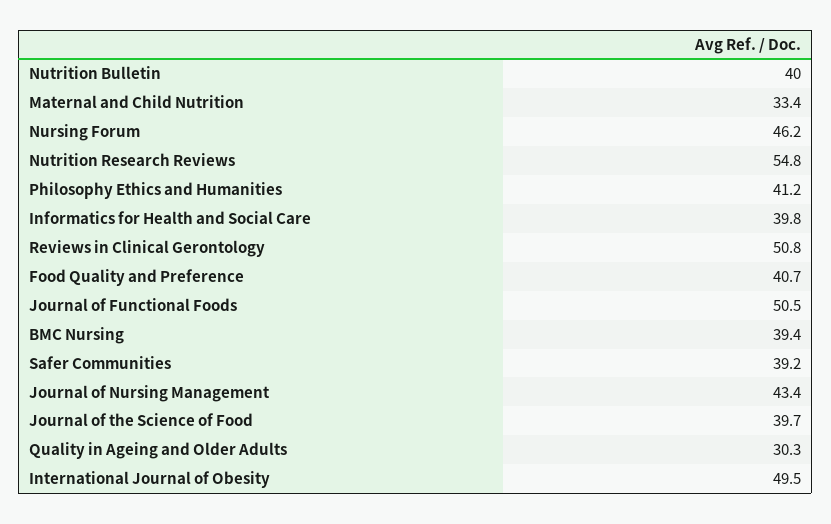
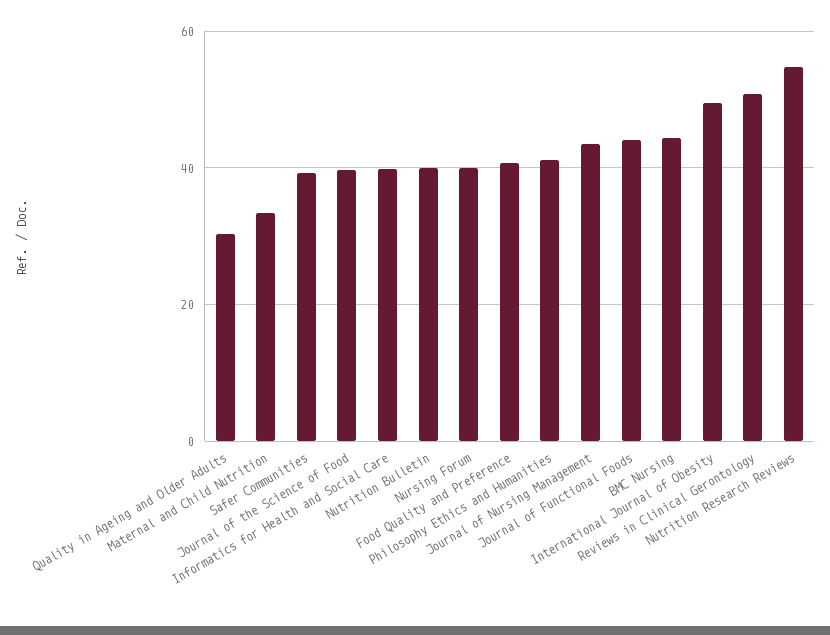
  {
    "Nutrition Bulletin": 40,
    "Maternal and Child Nutrition": 33.4,
-   "Nursing Forum": 46.2,
+   "Nursing Forum": 40,
    "Nutrition Research Reviews": 54.8,
    "Philosophy Ethics and Humanities": 41.2,
    "Informatics for Health and Social Care": 39.8,
    "Reviews in Clinical Gerontology": 50.8,
    "Food Quality and Preference": 40.7,
-   "Journal of Functional Foods": 50.5,
+   "Journal of Functional Foods": 44,
-   "BMC Nursing": 39.4,
+   "BMC Nursing": 44,
    "Safer Communities": 39.2,
    "Journal of Nursing Management": 43.4,
    "Journal of the Science of Food": 39.7,
    "Quality in Ageing and Older Adults": 30.3,
    "International Journal of Obesity": 49.5
  }

